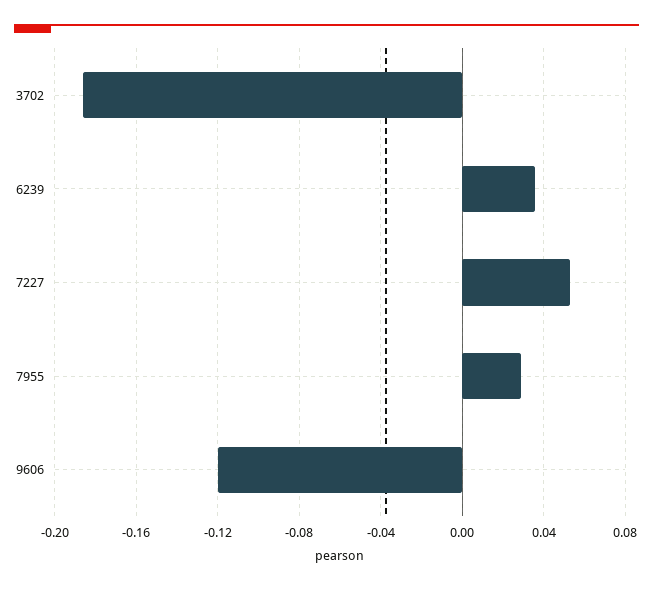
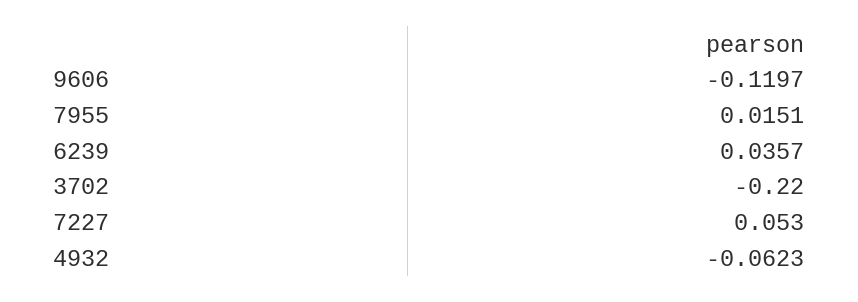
  {
-   "3702": -0.185,
+   "3702": -0.22,
    "6239": 0.0357,
    "7227": 0.053,
-   "7955": 0.03,
+   "7955": 0.0151,
-   "9606": -0.1197
+   "9606": -0.1197,
+   "4932": -0.0623
  }

